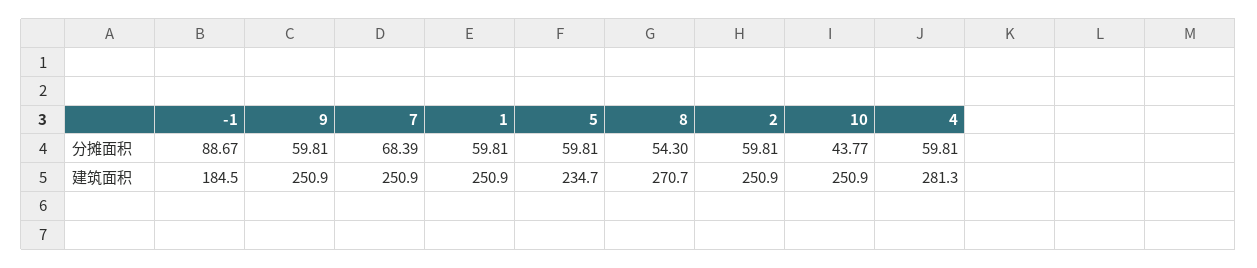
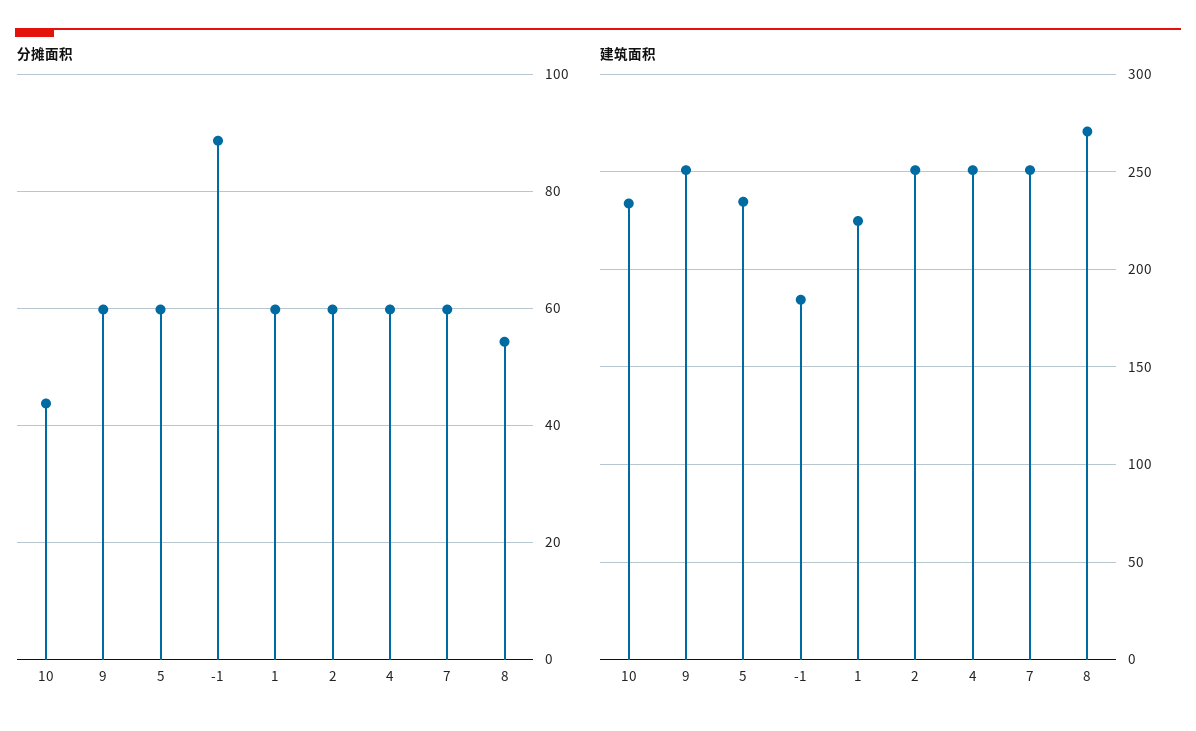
  {
    "分摊面积": {
      "-1": 88.67,
      "9": 59.81,
-     "7": 68.39,
+     "7": 60,
      "1": 59.81,
      "5": 59.81,
      "8": 54.3,
      "2": 59.81,
      "10": 43.77,
      "4": 59.81
    },
    "建筑面积": {
      "-1": 184.5,
      "9": 250.9,
      "7": 250.9,
-     "1": 250.9,
+     "1": 225,
      "5": 234.7,
      "8": 270.7,
      "2": 250.9,
-     "10": 250.9,
+     "10": 235,
-     "4": 281.3
+     "4": 250
    }
  }

